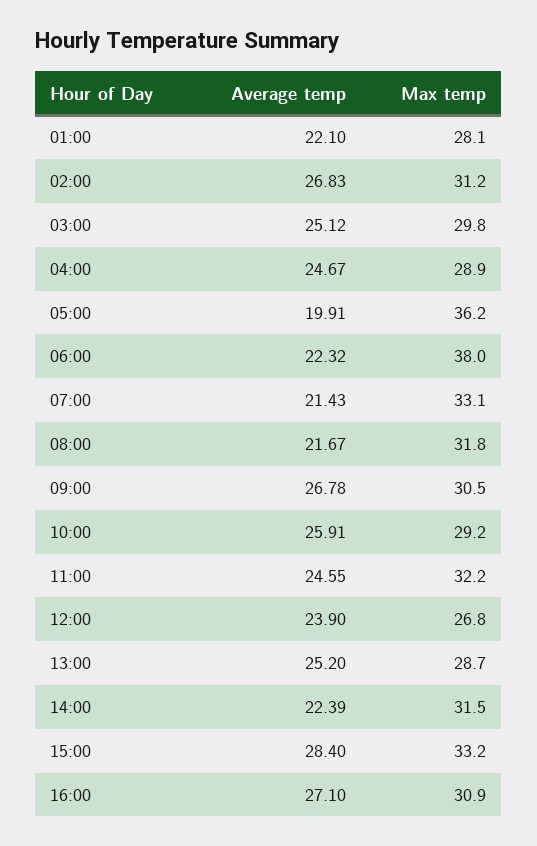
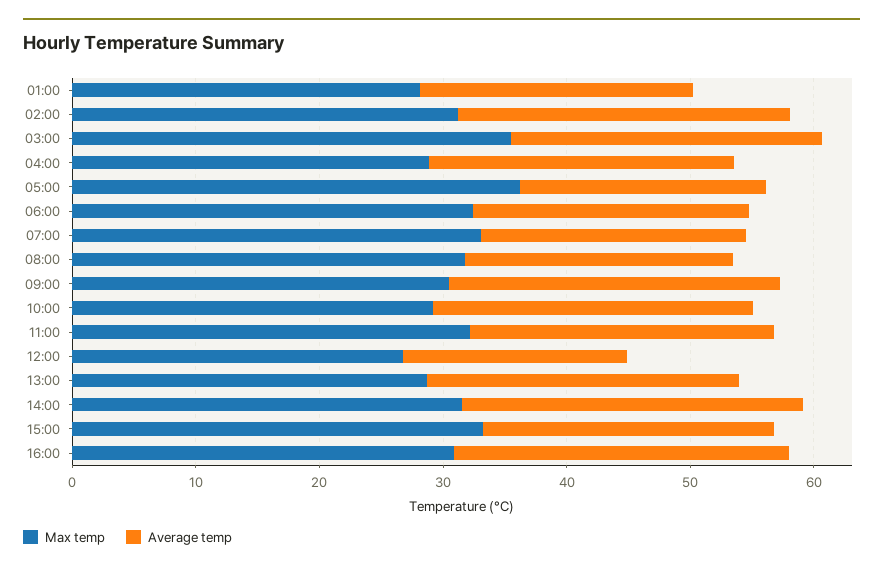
  {
    "Average temp": {
      "01:00": 22.1,
      "02:00": 26.83,
      "03:00": 25.12,
      "04:00": 24.67,
      "05:00": 19.91,
      "06:00": 22.32,
      "07:00": 21.43,
      "08:00": 21.67,
      "09:00": 26.78,
      "10:00": 25.91,
      "11:00": 24.55,
-     "12:00": 23.9,
+     "12:00": 18,
      "13:00": 25.2,
-     "14:00": 22.39,
+     "14:00": 28,
-     "15:00": 28.4,
+     "15:00": 24,
      "16:00": 27.1
    },
    "Max temp": {
      "01:00": 28.1,
      "02:00": 31.2,
-     "03:00": 29.8,
+     "03:00": 36,
      "04:00": 28.9,
      "05:00": 36.2,
-     "06:00": 38,
+     "06:00": 32,
      "07:00": 33.1,
      "08:00": 31.8,
      "09:00": 30.5,
      "10:00": 29.2,
      "11:00": 32.2,
      "12:00": 26.8,
      "13:00": 28.7,
      "14:00": 31.5,
      "15:00": 33.2,
      "16:00": 30.9
    }
  }

